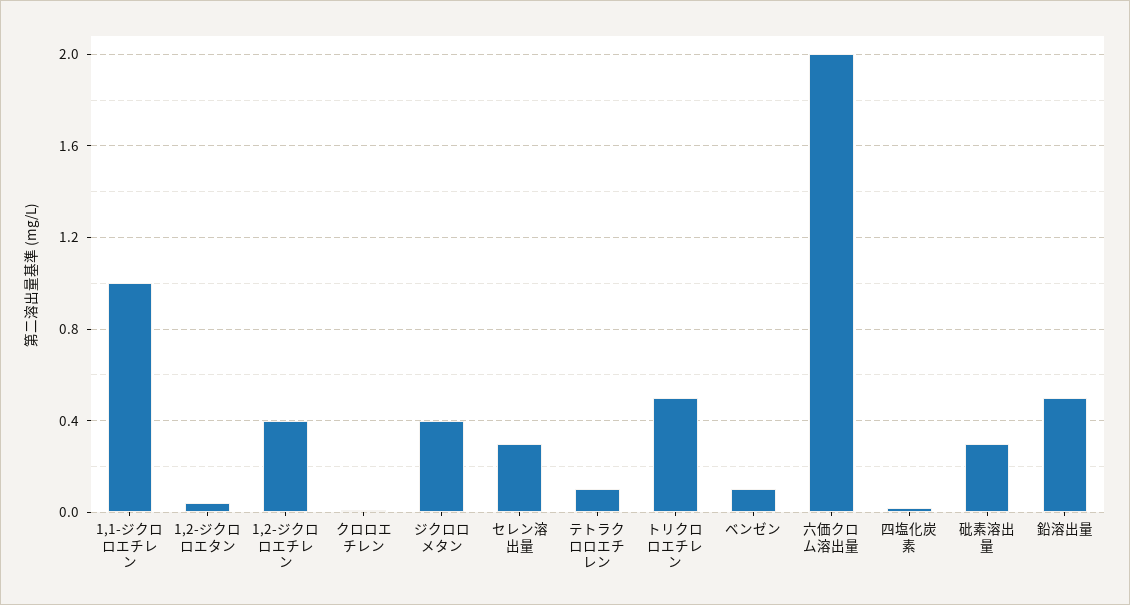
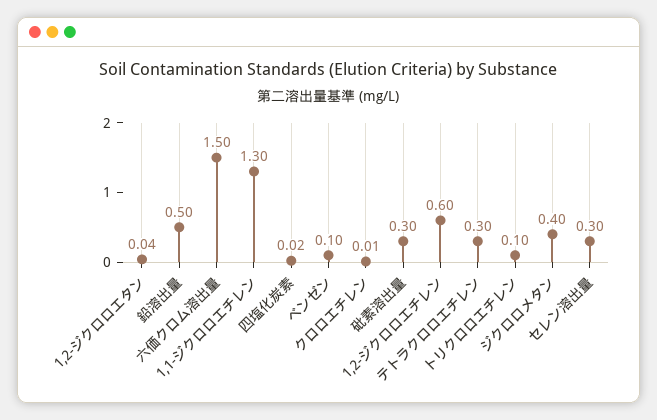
  {
-   "1,1-ジクロロエチレン": 1,
+   "1,1-ジクロロエチレン": 1.3,
    "1,2-ジクロロエタン": 0.04,
-   "1,2-ジクロロエチレン": 0.4,
+   "1,2-ジクロロエチレン": 0.6,
    "クロロエチレン": 0.01,
    "ジクロロメタン": 0.4,
    "セレン溶出量": 0.3,
-   "テトラクロロエチレン": 0.1,
+   "テトラクロロエチレン": 0.3,
-   "トリクロロエチレン": 0.5,
+   "トリクロロエチレン": 0.1,
    "ベンゼン": 0.1,
-   "六価クロム溶出量": 2,
+   "六価クロム溶出量": 1.5,
    "四塩化炭素": 0.02,
    "砒素溶出量": 0.3,
    "鉛溶出量": 0.5
  }

